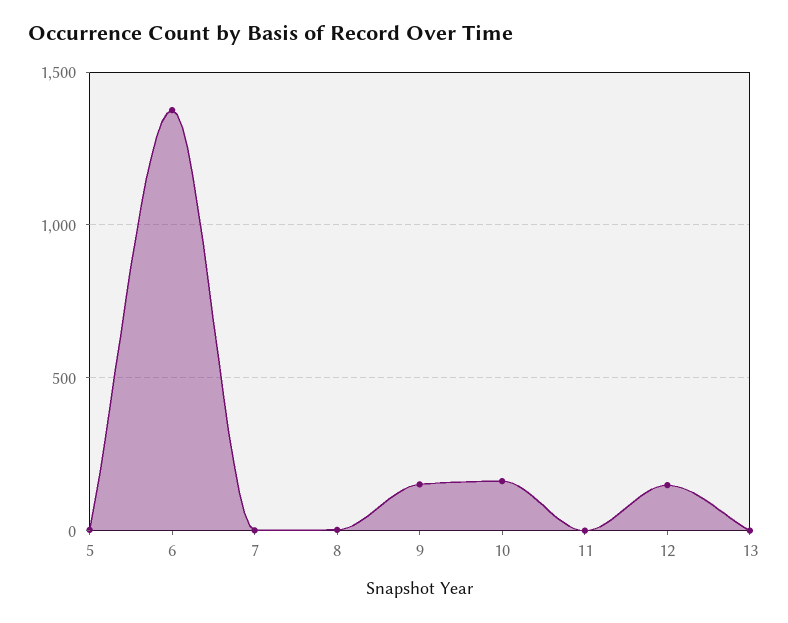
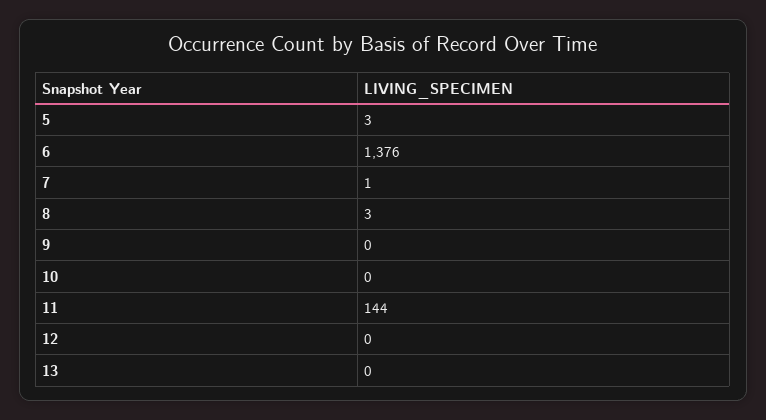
  {
    "5": 3,
    "6": 1376,
    "7": 1,
    "8": 3,
-   "9": 150,
+   "9": 0,
-   "10": 150,
+   "10": 0,
-   "11": 0,
+   "11": 144,
-   "12": 150,
+   "12": 0,
    "13": 0
  }

